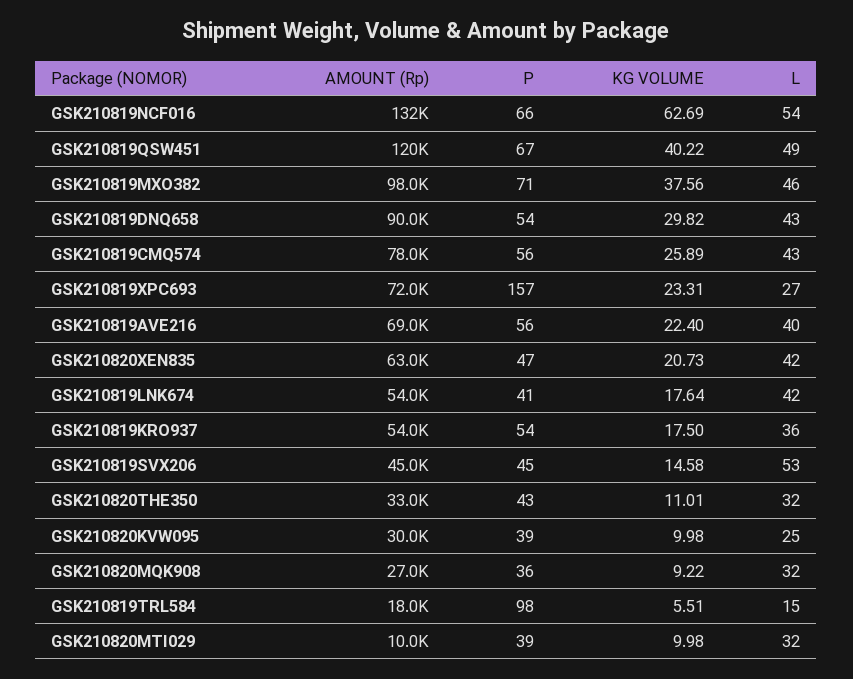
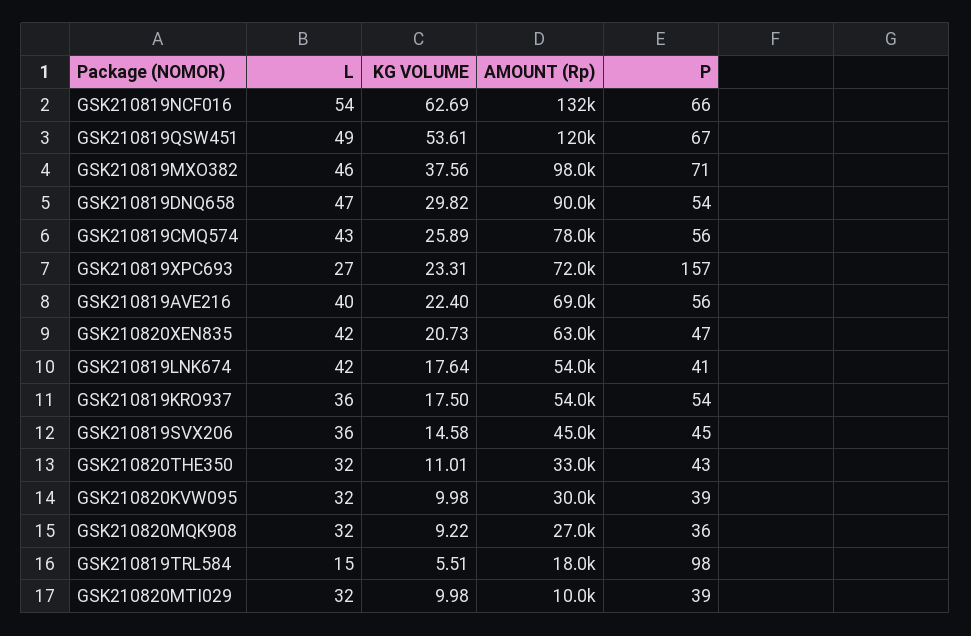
  {
    "AMOUNT (Rp)": {
      "GSK210819NCF016": 132000,
      "GSK210819QSW451": 120000,
      "GSK210819MXO382": 98000,
      "GSK210819DNQ658": 90000,
      "GSK210819CMQ574": 78000,
      "GSK210819XPC693": 72000,
      "GSK210819AVE216": 69000,
      "GSK210820XEN835": 63000,
      "GSK210819LNK674": 54000,
      "GSK210819KRO937": 54000,
      "GSK210819SVX206": 45000,
      "GSK210820THE350": 33000,
      "GSK210820KVW095": 30000,
      "GSK210820MQK908": 27000,
      "GSK210819TRL584": 18000,
      "GSK210820MTI029": 10000
    },
    "P": {
      "GSK210819NCF016": 66,
      "GSK210819QSW451": 67,
      "GSK210819MXO382": 71,
      "GSK210819DNQ658": 54,
      "GSK210819CMQ574": 56,
      "GSK210819XPC693": 157,
      "GSK210819AVE216": 56,
      "GSK210820XEN835": 47,
      "GSK210819LNK674": 41,
      "GSK210819KRO937": 54,
      "GSK210819SVX206": 45,
      "GSK210820THE350": 43,
      "GSK210820KVW095": 39,
      "GSK210820MQK908": 36,
      "GSK210819TRL584": 98,
      "GSK210820MTI029": 39
    },
    "KG VOLUME": {
      "GSK210819NCF016": 62.69,
-     "GSK210819QSW451": 40.22,
+     "GSK210819QSW451": 53.61,
      "GSK210819MXO382": 37.56,
      "GSK210819DNQ658": 29.82,
      "GSK210819CMQ574": 25.89,
      "GSK210819XPC693": 23.31,
      "GSK210819AVE216": 22.4,
      "GSK210820XEN835": 20.73,
      "GSK210819LNK674": 17.64,
      "GSK210819KRO937": 17.5,
      "GSK210819SVX206": 14.58,
      "GSK210820THE350": 11.01,
      "GSK210820KVW095": 9.98,
      "GSK210820MQK908": 9.22,
      "GSK210819TRL584": 5.51,
      "GSK210820MTI029": 9.98
    },
    "L": {
      "GSK210819NCF016": 54,
      "GSK210819QSW451": 49,
      "GSK210819MXO382": 46,
-     "GSK210819DNQ658": 43,
+     "GSK210819DNQ658": 47,
      "GSK210819CMQ574": 43,
      "GSK210819XPC693": 27,
      "GSK210819AVE216": 40,
      "GSK210820XEN835": 42,
      "GSK210819LNK674": 42,
      "GSK210819KRO937": 36,
-     "GSK210819SVX206": 53,
+     "GSK210819SVX206": 36,
      "GSK210820THE350": 32,
-     "GSK210820KVW095": 25,
+     "GSK210820KVW095": 32,
      "GSK210820MQK908": 32,
      "GSK210819TRL584": 15,
      "GSK210820MTI029": 32
    }
  }

